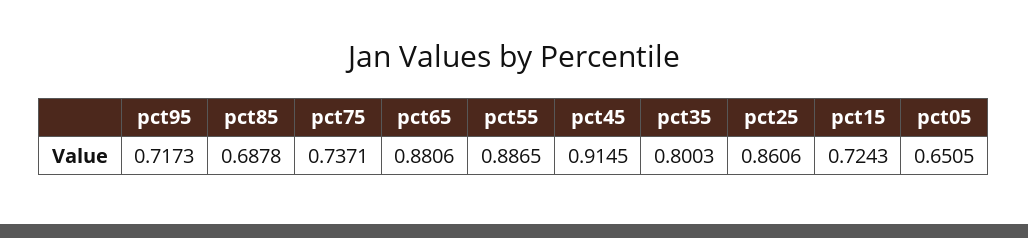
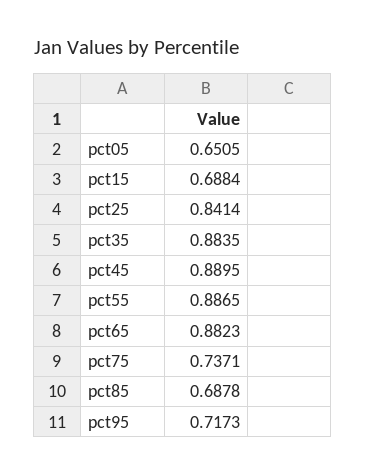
  {
    "pct95": 0.7173,
    "pct85": 0.6878,
    "pct75": 0.7371,
-   "pct65": 0.8806,
+   "pct65": 0.8823,
    "pct55": 0.8865,
-   "pct45": 0.9145,
+   "pct45": 0.8895,
-   "pct35": 0.8003,
+   "pct35": 0.8835,
-   "pct25": 0.8606,
+   "pct25": 0.8414,
-   "pct15": 0.7243,
+   "pct15": 0.6884,
    "pct05": 0.6505
  }

